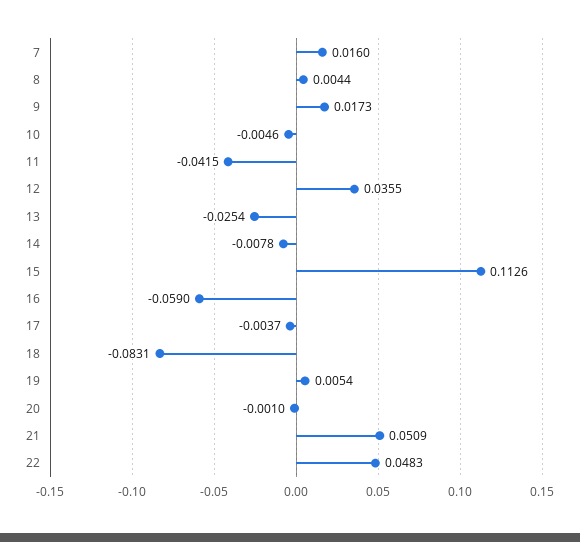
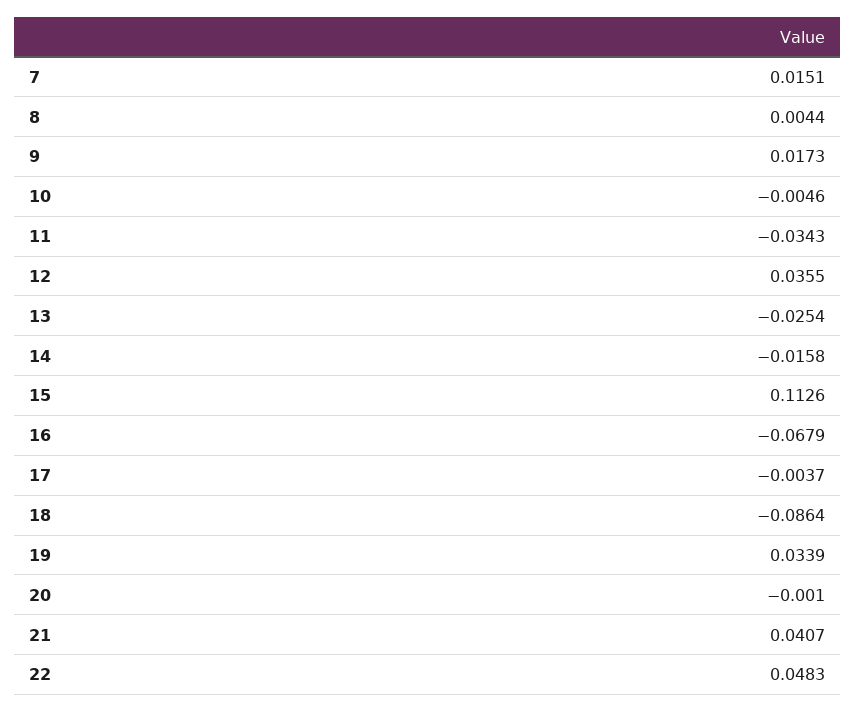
  {
-   "7": 0.016,
+   "7": 0.0151,
    "8": 0.0044,
    "9": 0.0173,
    "10": -0.0046,
-   "11": -0.0415,
+   "11": -0.0343,
    "12": 0.0355,
    "13": -0.0254,
-   "14": -0.0078,
+   "14": -0.0158,
    "15": 0.1126,
-   "16": -0.059,
+   "16": -0.0679,
    "17": -0.0037,
-   "18": -0.0831,
+   "18": -0.0864,
-   "19": 0.0054,
+   "19": 0.0339,
    "20": -0.001,
-   "21": 0.0509,
+   "21": 0.0407,
    "22": 0.0483
  }

